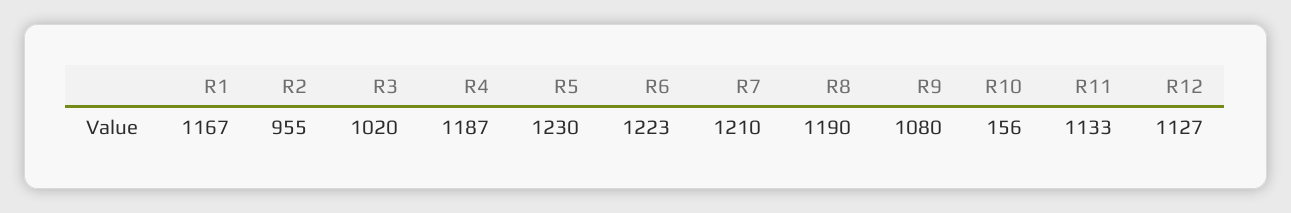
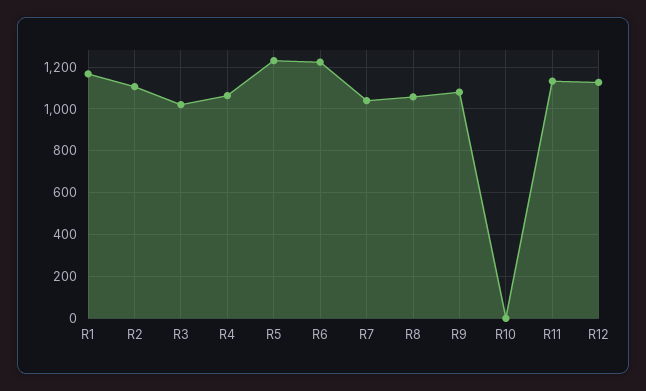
  {
    "R1": 1167,
-   "R2": 955,
+   "R2": 1100,
    "R3": 1020,
-   "R4": 1187,
+   "R4": 1050,
    "R5": 1230,
    "R6": 1223,
-   "R7": 1210,
+   "R7": 1050,
-   "R8": 1190,
+   "R8": 1050,
    "R9": 1080,
-   "R10": 156,
+   "R10": 0,
    "R11": 1133,
    "R12": 1127
  }

